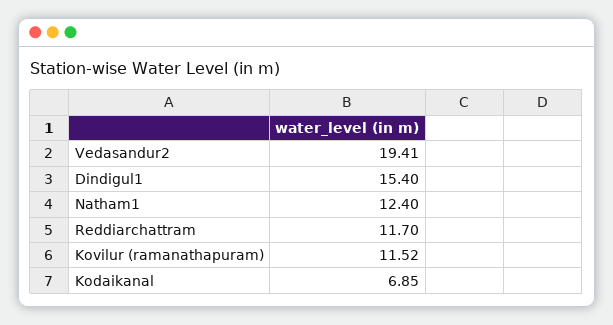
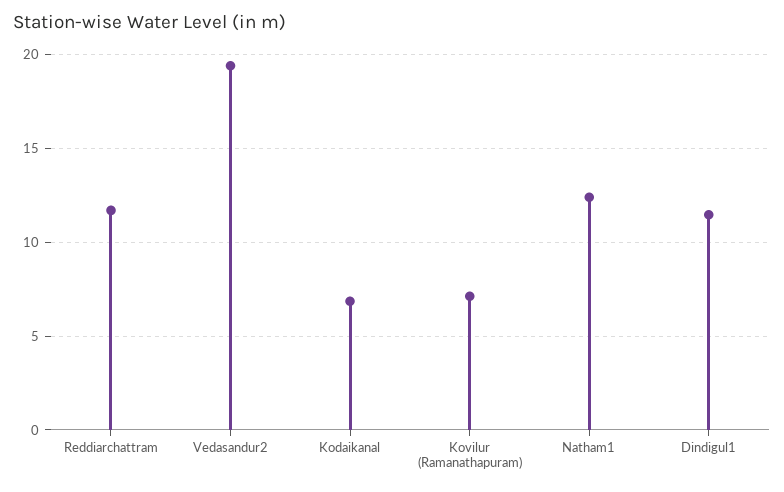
  {
    "Vedasandur2": 19.41,
-   "Dindigul1": 15.4,
+   "Dindigul1": 11.5,
    "Natham1": 12.4,
    "Reddiarchattram": 11.7,
-   "Kovilur (ramanathapuram)": 11.52,
+   "Kovilur (ramanathapuram)": 7,
    "Kodaikanal": 6.85
  }

